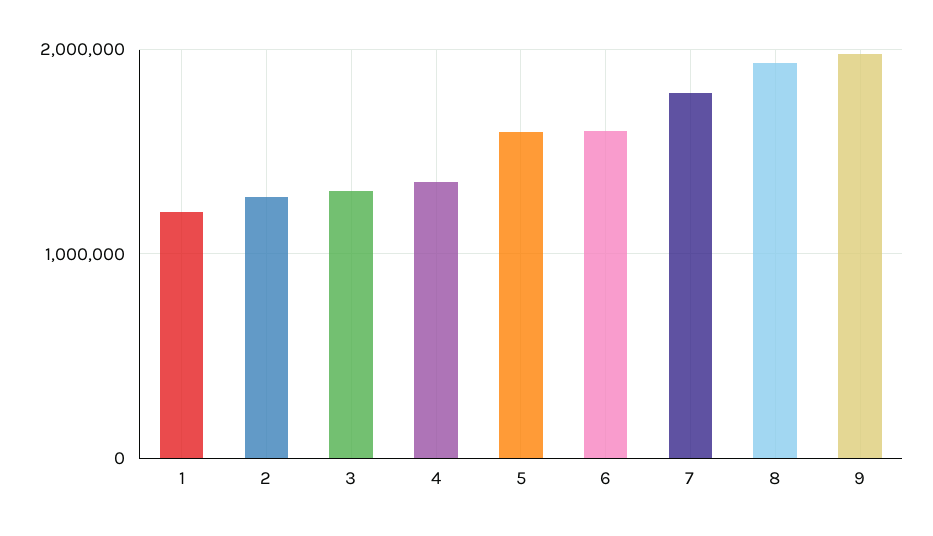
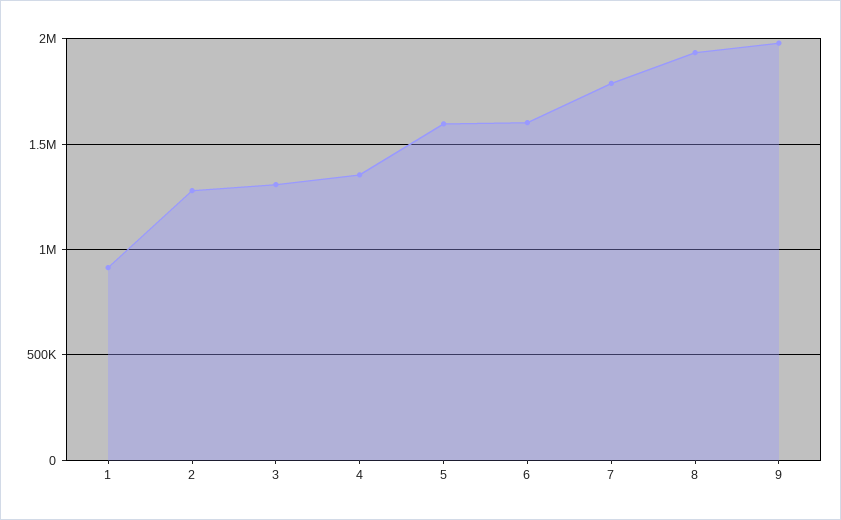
  {
-   "1": 1200000,
+   "1": 900000,
    "2": 1300000,
    "3": 1300000,
    "4": 1350000,
    "5": 1600000,
    "6": 1600000,
    "7": 1800000,
    "8": 1950000,
    "9": 2000000
  }

